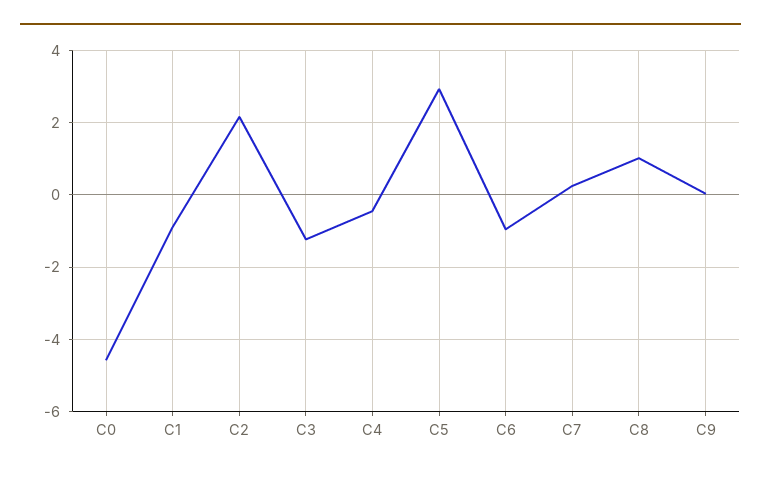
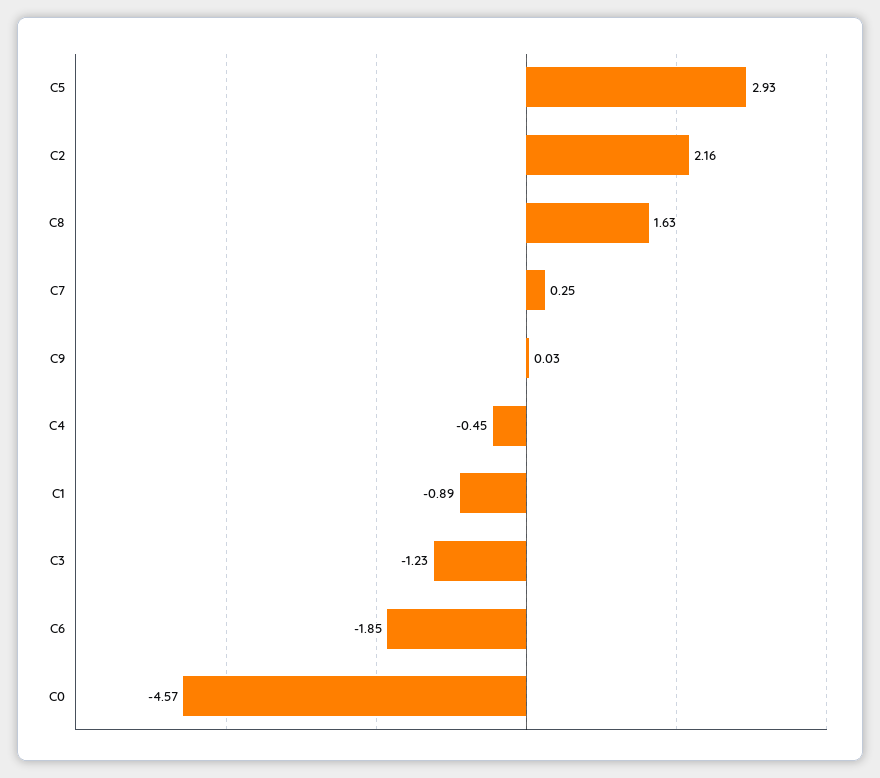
  {
    "C0": -4.57,
    "C1": -0.89,
    "C2": 2.16,
    "C3": -1.23,
    "C4": -0.45,
    "C5": 2.93,
-   "C6": -1,
+   "C6": -1.85,
    "C7": 0.25,
-   "C8": 1,
+   "C8": 1.63,
    "C9": 0.03
  }

